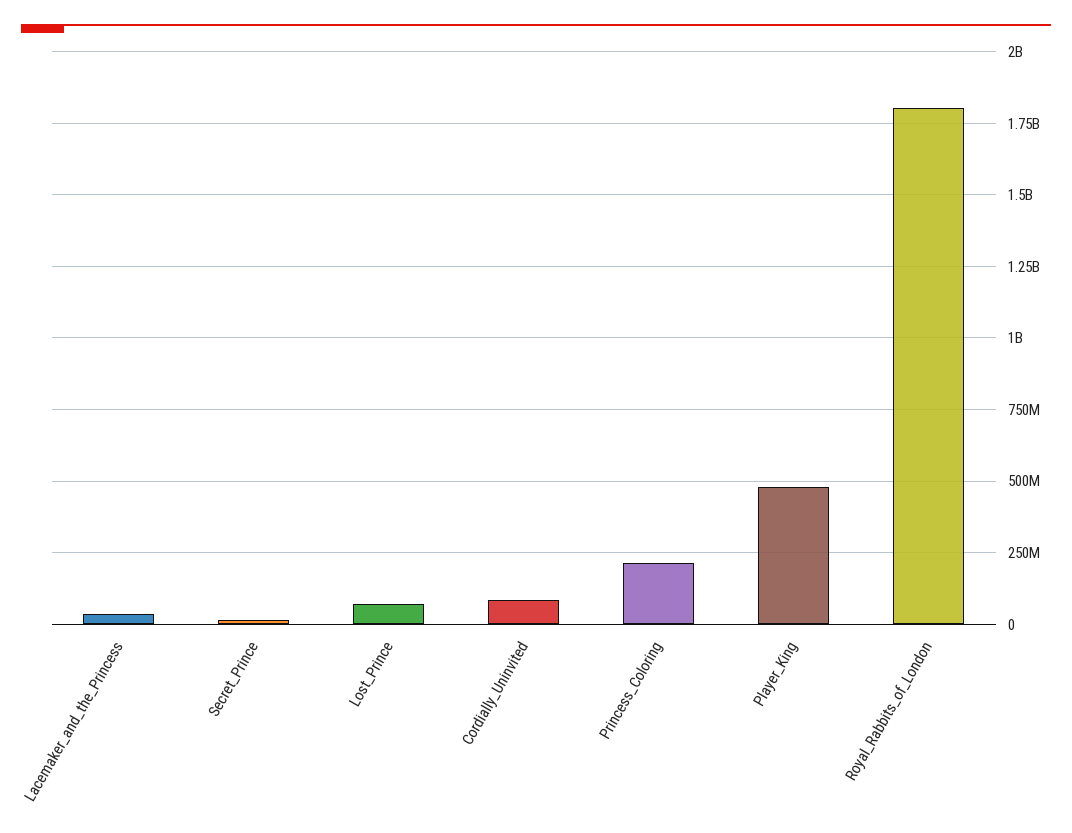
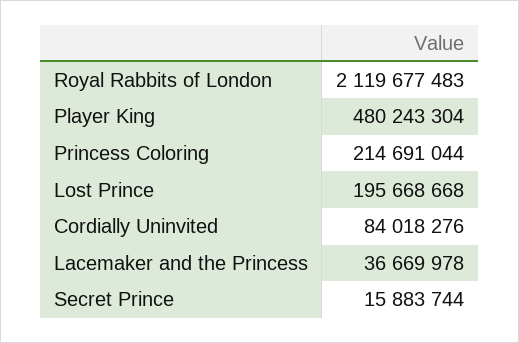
  {
    "Lacemaker_and_the_Princess": 36669978,
    "Secret_Prince": 15883744,
-   "Lost_Prince": 75000000,
+   "Lost_Prince": 195668668,
    "Cordially_Uninvited": 84018276,
    "Princess_Coloring": 214691044,
    "Player_King": 480243304,
-   "Royal_Rabbits_of_London": 1800000000
+   "Royal_Rabbits_of_London": 2119677483
  }

